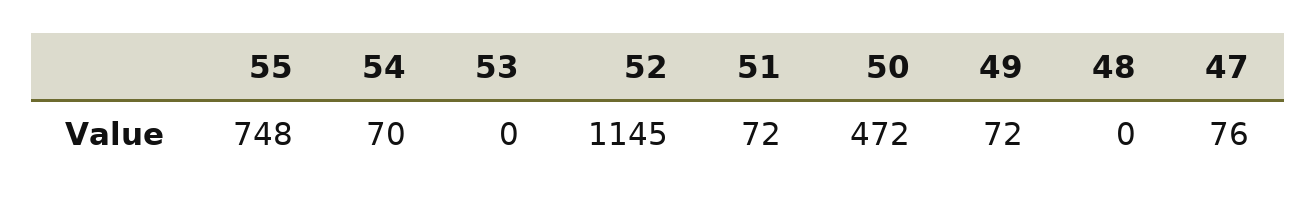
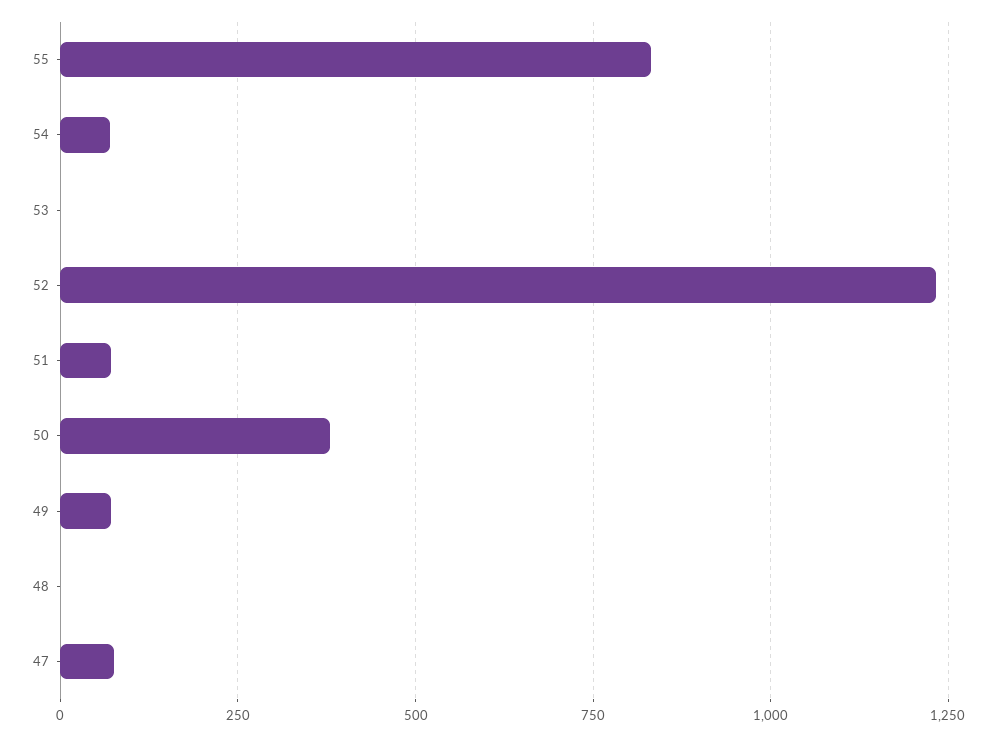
  {
-   "55": 748,
+   "55": 825,
    "54": 70,
    "53": 0,
-   "52": 1145,
+   "52": 1225,
    "51": 72,
-   "50": 472,
+   "50": 375,
    "49": 72,
    "48": 0,
    "47": 76
  }

